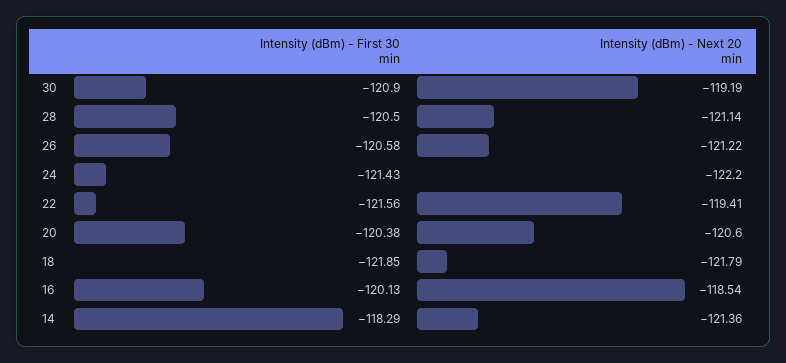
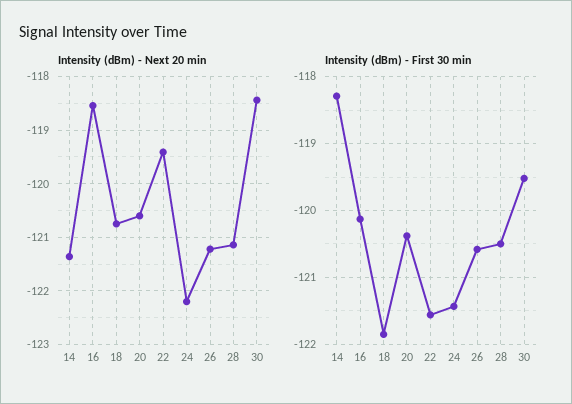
  {
    "Intensity (dBm) - First 30 min": {
-     "30": -120.9,
+     "30": -119.5,
      "28": -120.5,
      "26": -120.58,
      "24": -121.43,
      "22": -121.56,
      "20": -120.38,
      "18": -121.85,
      "16": -120.13,
      "14": -118.29
    },
    "Intensity (dBm) - Next 20 min": {
-     "30": -119.19,
+     "30": -118.4,
      "28": -121.14,
      "26": -121.22,
      "24": -122.2,
      "22": -119.41,
      "20": -120.6,
-     "18": -121.79,
+     "18": -120.8,
      "16": -118.54,
      "14": -121.36
    }
  }

